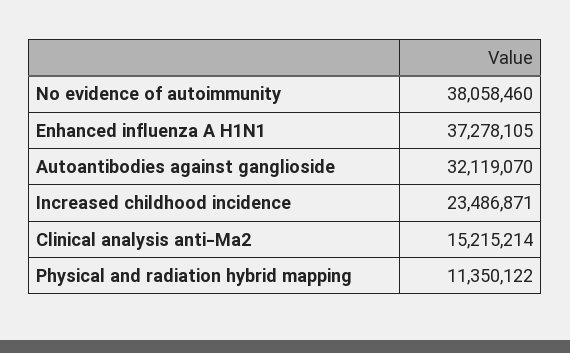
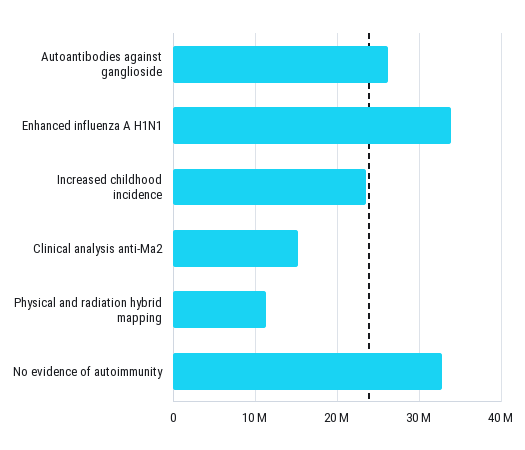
  {
-   "No evidence of autoimmunity": 38058460,
+   "No evidence of autoimmunity": 33000000,
-   "Enhanced influenza A H1N1": 37278105,
+   "Enhanced influenza A H1N1": 34000000,
-   "Autoantibodies against ganglioside": 32119070,
+   "Autoantibodies against ganglioside": 26000000,
    "Increased childhood incidence": 23486871,
    "Clinical analysis anti-Ma2": 15215214,
    "Physical and radiation hybrid mapping": 11350122
  }

